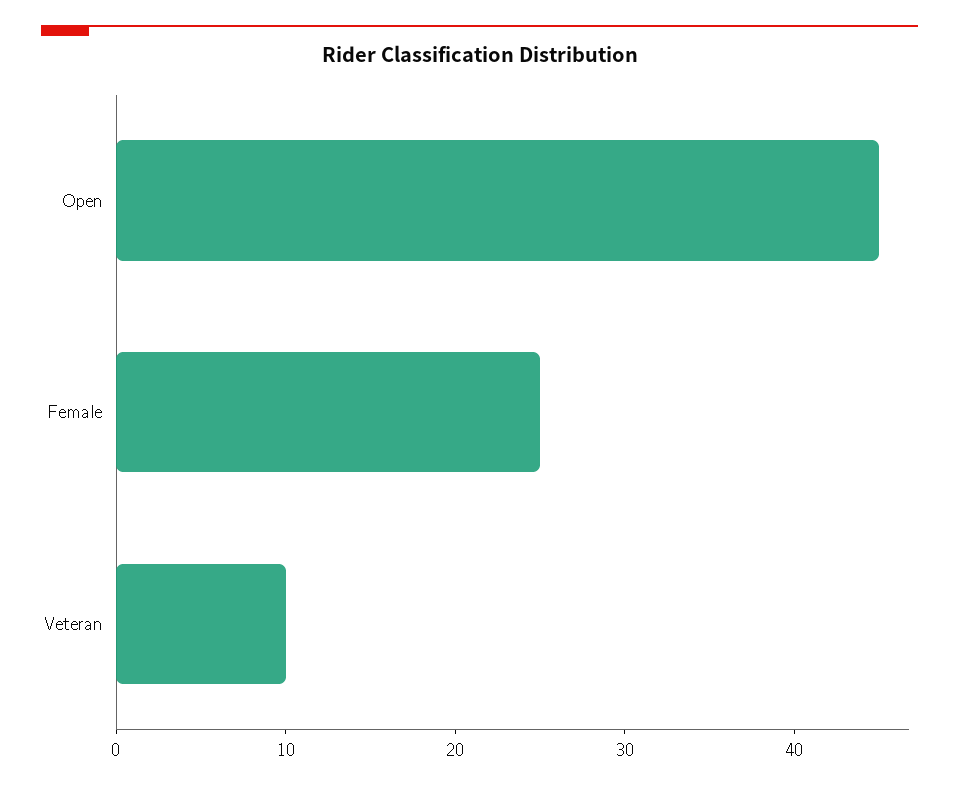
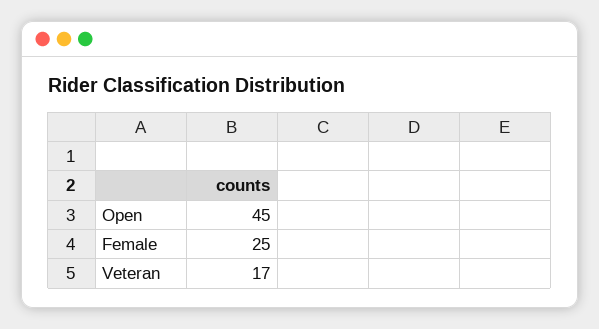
  {
    "Open": 45,
    "Female": 25,
-   "Veteran": 10
+   "Veteran": 17
  }

